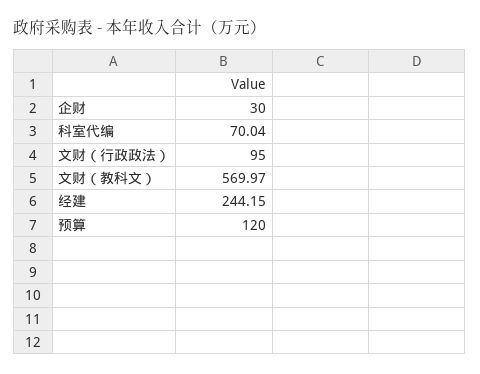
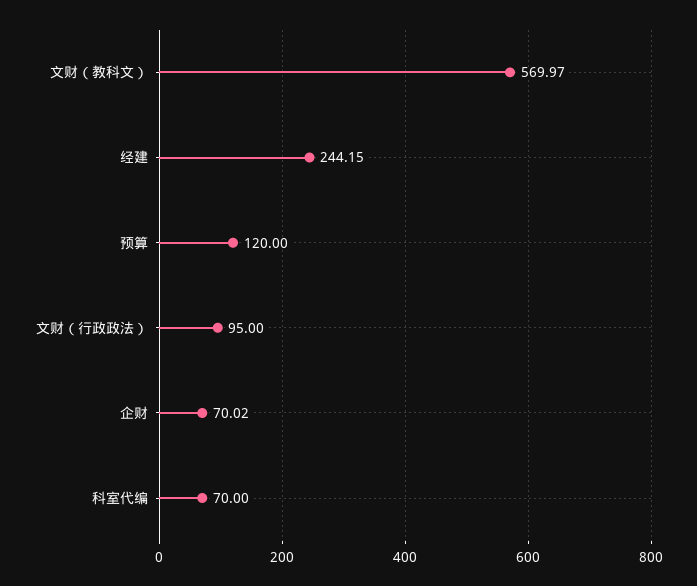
  {
-   "企财": 30,
+   "企财": 70.02,
-   "科室代编": 70.04,
+   "科室代编": 70,
    "文财（行政政法）": 95,
    "文财（教科文）": 569.97,
    "经建": 244.15,
    "预算": 120
  }

